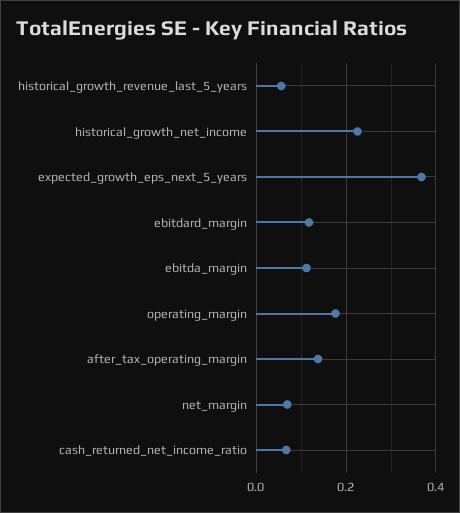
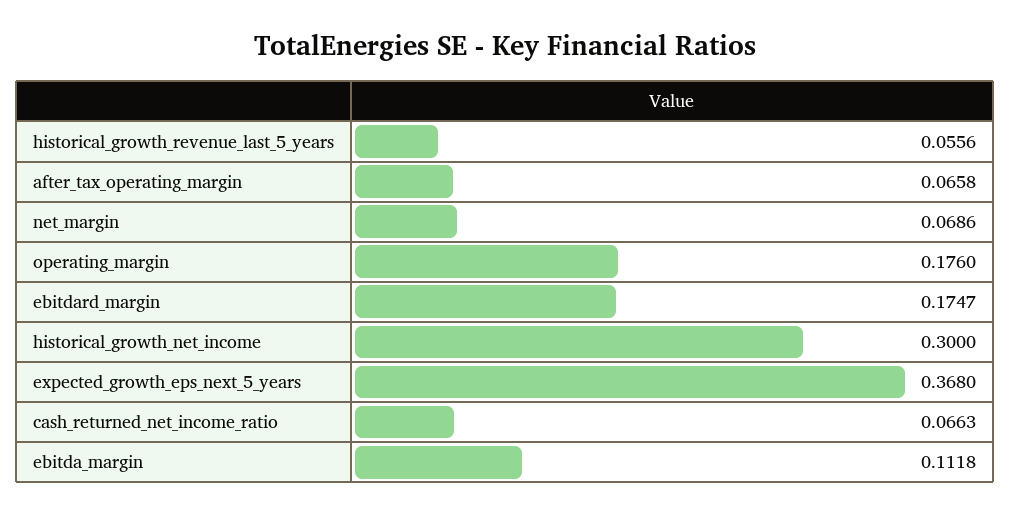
  {
    "historical_growth_revenue_last_5_years": 0.0556,
-   "historical_growth_net_income": 0.22,
+   "historical_growth_net_income": 0.3,
    "expected_growth_eps_next_5_years": 0.368,
-   "ebitdard_margin": 0.12,
+   "ebitdard_margin": 0.1747,
    "ebitda_margin": 0.1118,
    "operating_margin": 0.176,
-   "after_tax_operating_margin": 0.14,
+   "after_tax_operating_margin": 0.0658,
    "net_margin": 0.0686,
    "cash_returned_net_income_ratio": 0.0663
  }

